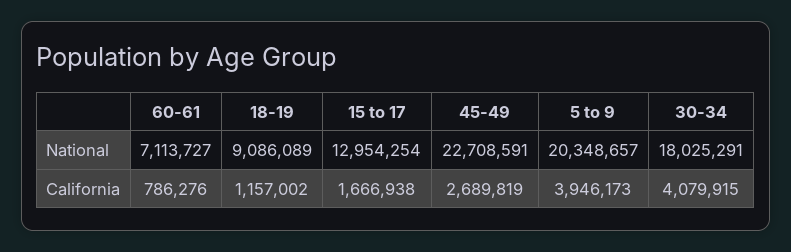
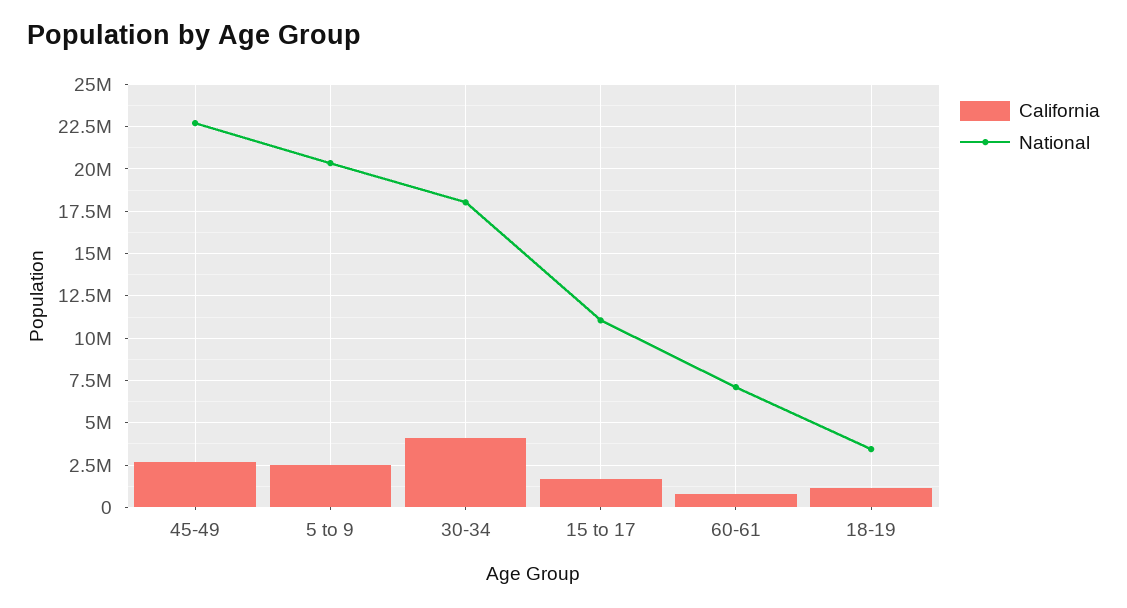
  {
    "National": {
      "60-61": 7113727,
-     "18-19": 9086089,
+     "18-19": 3500000,
-     "15 to 17": 12954254,
+     "15 to 17": 11000000,
      "45-49": 22708591,
      "5 to 9": 20348657,
      "30-34": 18025291
    },
    "California": {
      "60-61": 786276,
      "18-19": 1157002,
      "15 to 17": 1666938,
      "45-49": 2689819,
-     "5 to 9": 3946173,
+     "5 to 9": 2500000,
      "30-34": 4079915
    }
  }

